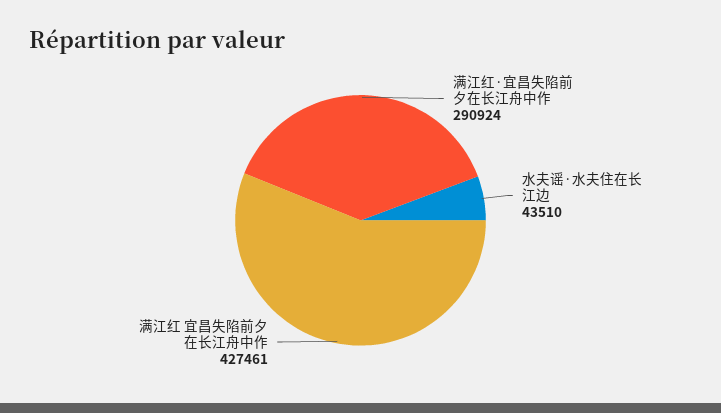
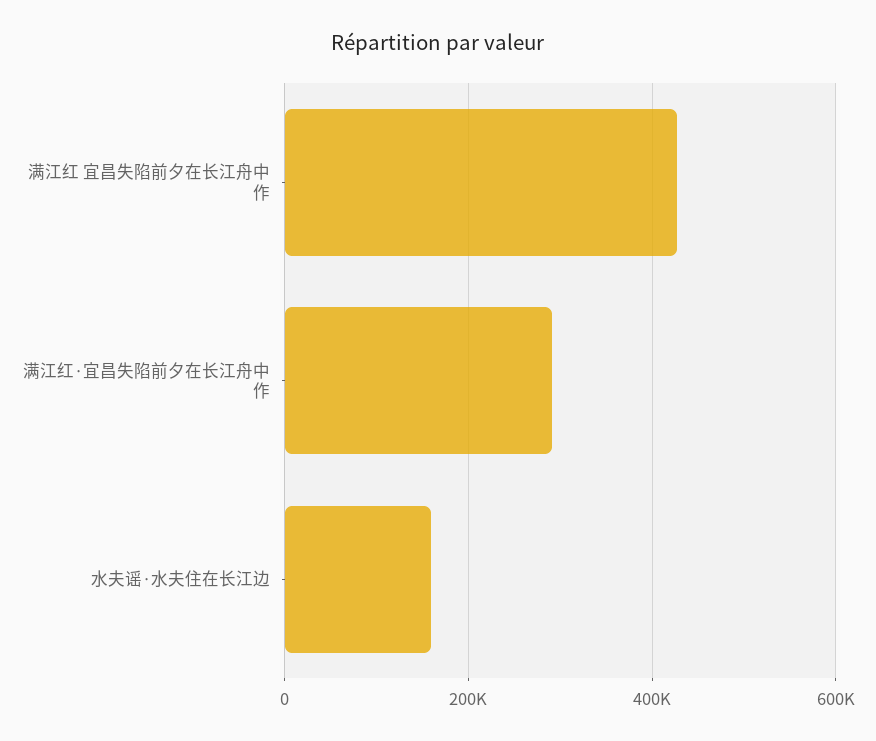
  {
    "满江红·宜昌失陷前夕在长江舟中作": 290924,
-   "水夫谣·水夫住在长江边": 43510,
+   "水夫谣·水夫住在长江边": 160000,
    "满江红 宜昌失陷前夕在长江舟中作": 427461
  }

